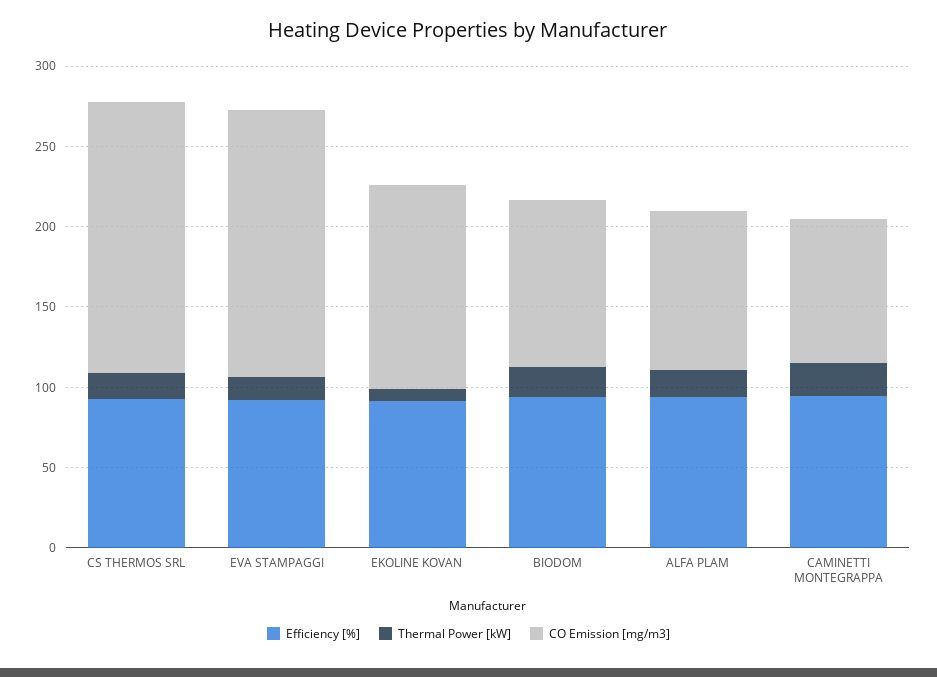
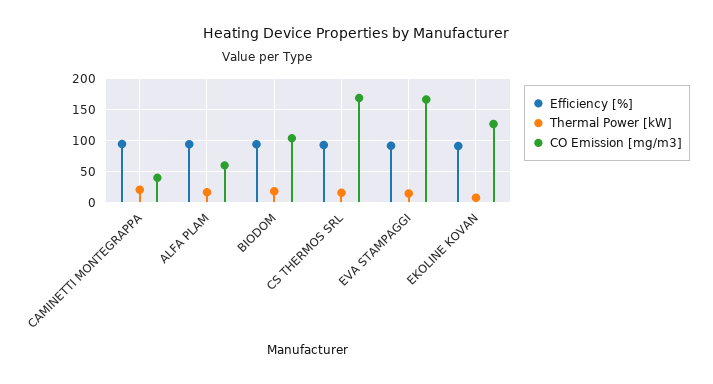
  {
    "Efficiency [%]": {
      "CS THERMOS SRL": 90,
      "EVA STAMPAGGI": 90,
      "EKOLINE KOVAN": 90,
      "BIODOM": 90,
      "ALFA PLAM": 90,
      "CAMINETTI MONTEGRAPPA": 90
    },
    "Thermal Power [kW]": {
      "CS THERMOS SRL": 20,
      "EVA STAMPAGGI": 10,
      "EKOLINE KOVAN": 10,
      "BIODOM": 20,
      "ALFA PLAM": 20,
      "CAMINETTI MONTEGRAPPA": 20
    },
    "CO Emission [mg/m3]": {
      "CS THERMOS SRL": 170,
      "EVA STAMPAGGI": 170,
      "EKOLINE KOVAN": 130,
      "BIODOM": 100,
-     "ALFA PLAM": 100,
+     "ALFA PLAM": 60,
-     "CAMINETTI MONTEGRAPPA": 90
+     "CAMINETTI MONTEGRAPPA": 40
    }
  }

